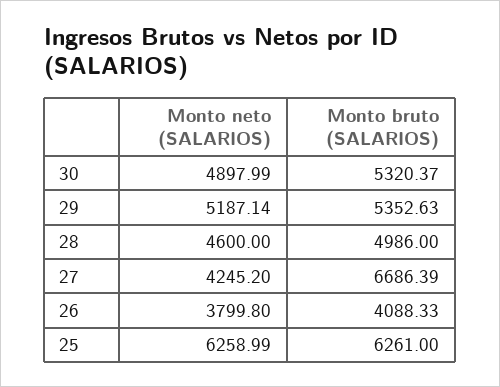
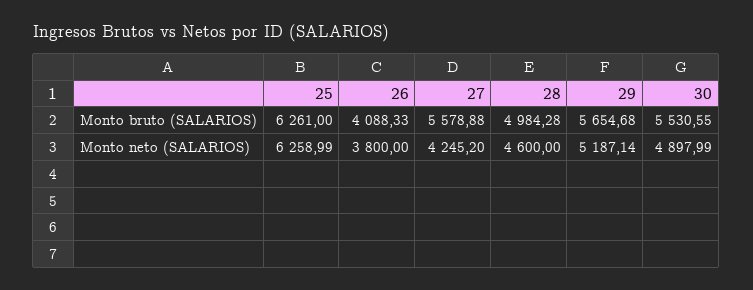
  {
    "Monto neto (SALARIOS)": {
      "30": 4897.99,
      "29": 5187.14,
      "28": 4600,
      "27": 4245.2,
-     "26": 3799.8,
+     "26": 3800,
      "25": 6258.99
    },
    "Monto bruto (SALARIOS)": {
-     "30": 5320.37,
+     "30": 5530.55,
-     "29": 5352.63,
+     "29": 5654.68,
-     "28": 4986,
+     "28": 4984.28,
-     "27": 6686.39,
+     "27": 5578.88,
      "26": 4088.33,
      "25": 6261
    }
  }

